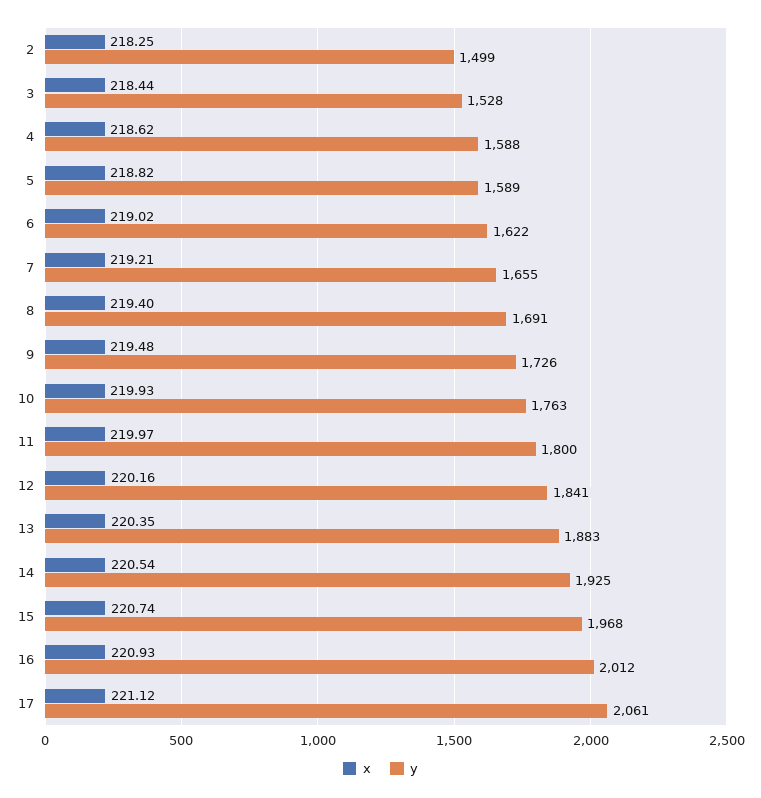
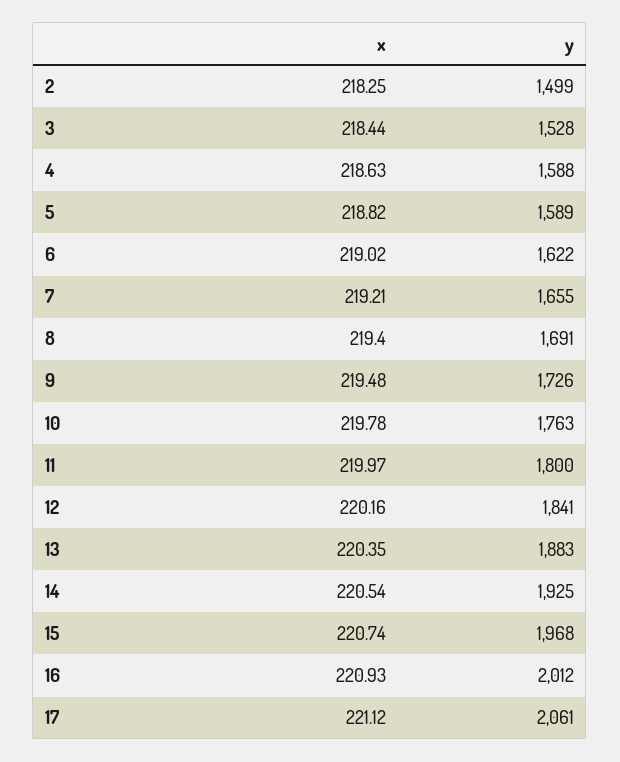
  {
    "x": {
      "2": 218.25,
      "3": 218.44,
-     "4": 218.62,
+     "4": 218.63,
      "5": 218.82,
      "6": 219.02,
      "7": 219.21,
      "8": 219.4,
      "9": 219.48,
-     "10": 219.93,
+     "10": 219.78,
      "11": 219.97,
      "12": 220.16,
      "13": 220.35,
      "14": 220.54,
      "15": 220.74,
      "16": 220.93,
      "17": 221.12
    },
    "y": {
      "2": 1499,
      "3": 1528,
      "4": 1588,
      "5": 1589,
      "6": 1622,
      "7": 1655,
      "8": 1691,
      "9": 1726,
      "10": 1763,
      "11": 1800,
      "12": 1841,
      "13": 1883,
      "14": 1925,
      "15": 1968,
      "16": 2012,
      "17": 2061
    }
  }

